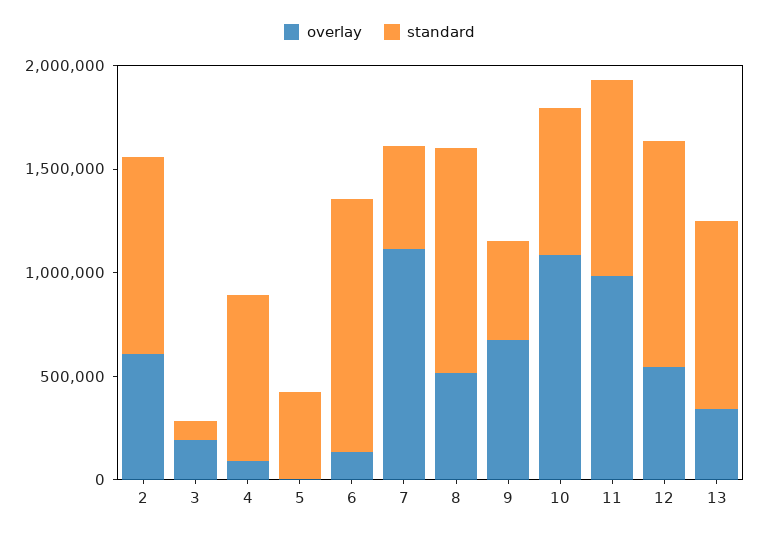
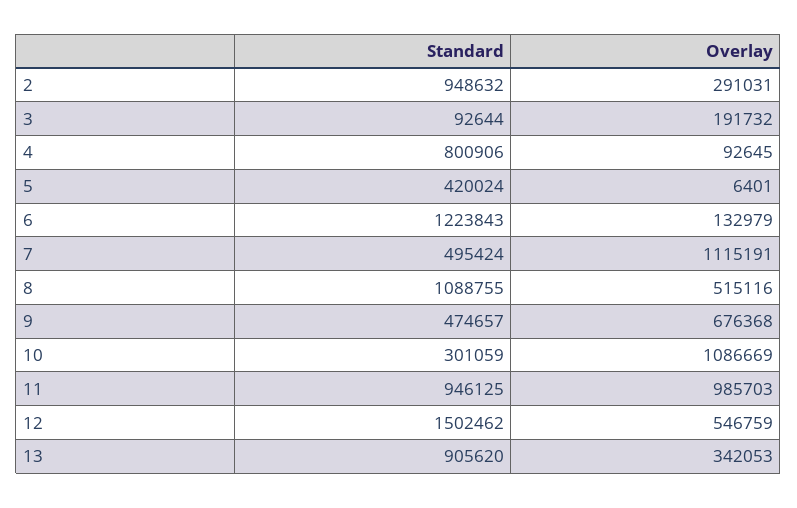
  {
    "overlay": {
-     "2": 600000,
+     "2": 291031,
      "3": 191732,
      "4": 92645,
      "5": 6401,
      "6": 132979,
      "7": 1115191,
      "8": 515116,
      "9": 676368,
      "10": 1086669,
      "11": 985703,
      "12": 546759,
      "13": 342053
    },
    "standard": {
      "2": 948632,
      "3": 92644,
      "4": 800906,
      "5": 420024,
      "6": 1223843,
      "7": 495424,
      "8": 1088755,
      "9": 474657,
-     "10": 700000,
+     "10": 301059,
      "11": 946125,
-     "12": 1100000,
+     "12": 1502462,
      "13": 905620
    }
  }

